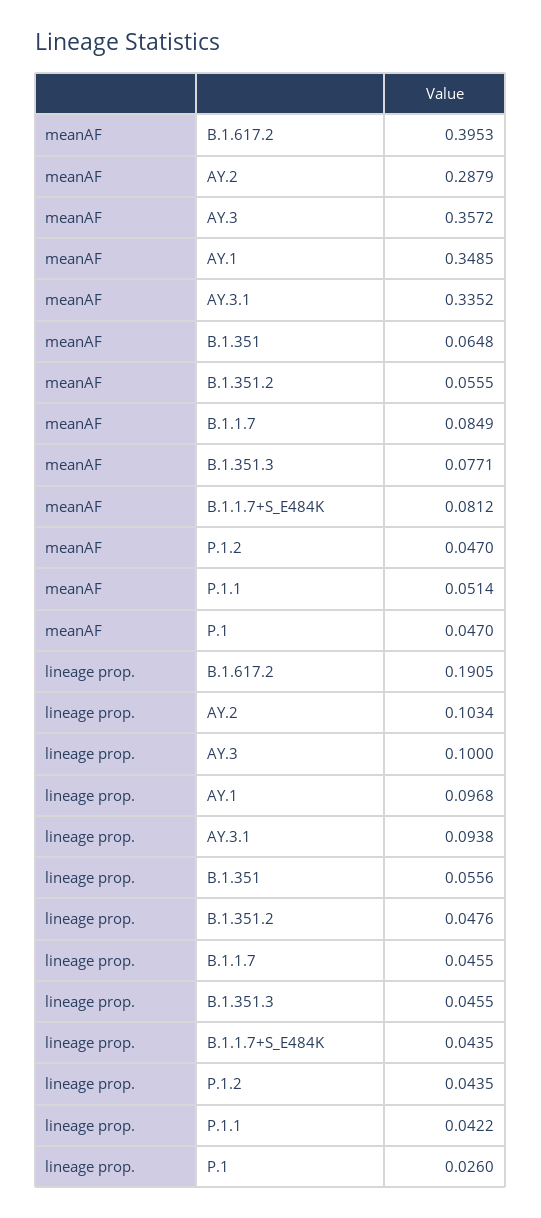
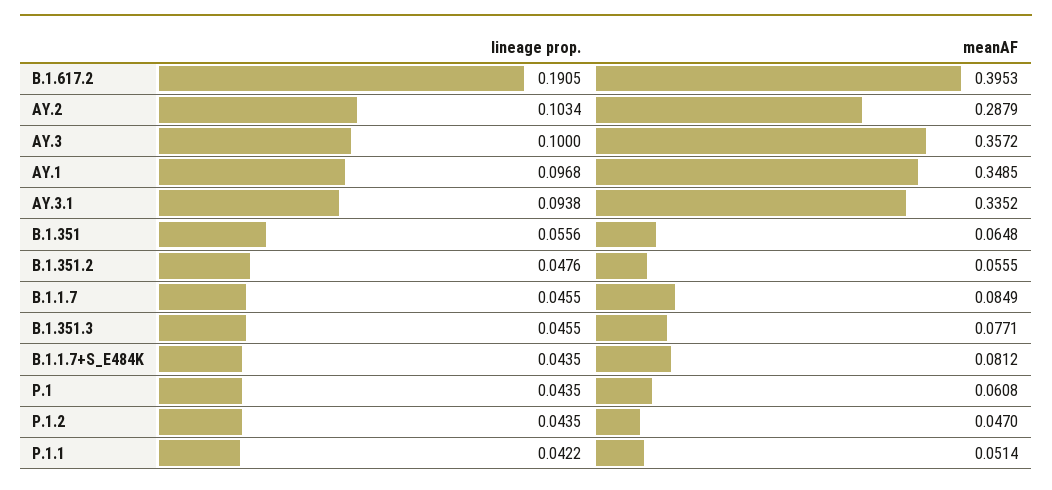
  {
    "meanAF": {
      "B.1.617.2": 0.3953,
      "AY.2": 0.2879,
      "AY.3": 0.3572,
      "AY.1": 0.3485,
      "AY.3.1": 0.3352,
      "B.1.351": 0.0648,
      "B.1.351.2": 0.0555,
      "B.1.1.7": 0.0849,
      "B.1.351.3": 0.0771,
      "B.1.1.7+S_E484K": 0.0812,
      "P.1.2": 0.047,
      "P.1.1": 0.0514,
-     "P.1": 0.047
+     "P.1": 0.0608
    },
    "lineage prop.": {
      "B.1.617.2": 0.1905,
      "AY.2": 0.1034,
      "AY.3": 0.1,
      "AY.1": 0.0968,
      "AY.3.1": 0.0938,
      "B.1.351": 0.0556,
      "B.1.351.2": 0.0476,
      "B.1.1.7": 0.0455,
      "B.1.351.3": 0.0455,
      "B.1.1.7+S_E484K": 0.0435,
      "P.1.2": 0.0435,
      "P.1.1": 0.0422,
-     "P.1": 0.026
+     "P.1": 0.0435
    }
  }

